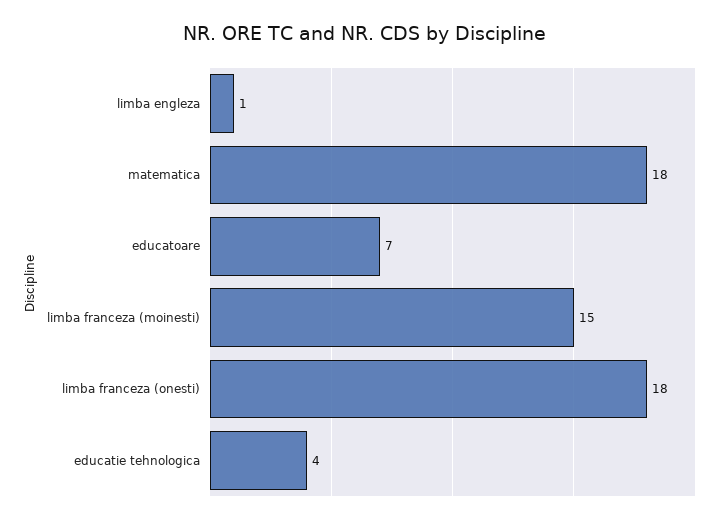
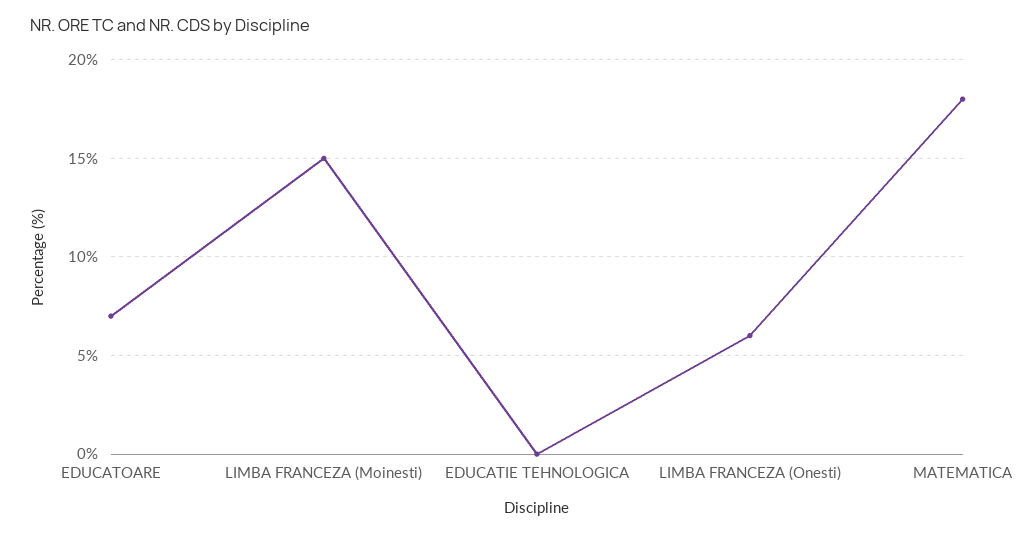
  {
-   "limba engleza": 1,
    "matematica": 18,
    "educatoare": 7,
    "limba franceza (moinesti)": 15,
-   "limba franceza (onesti)": 18,
+   "limba franceza (onesti)": 6,
-   "educatie tehnologica": 4
+   "educatie tehnologica": 0
  }

